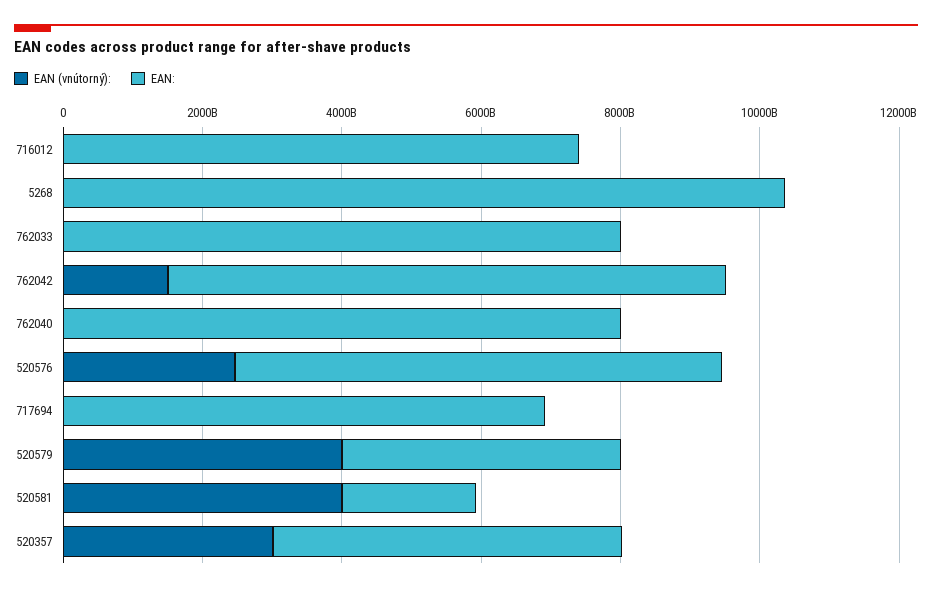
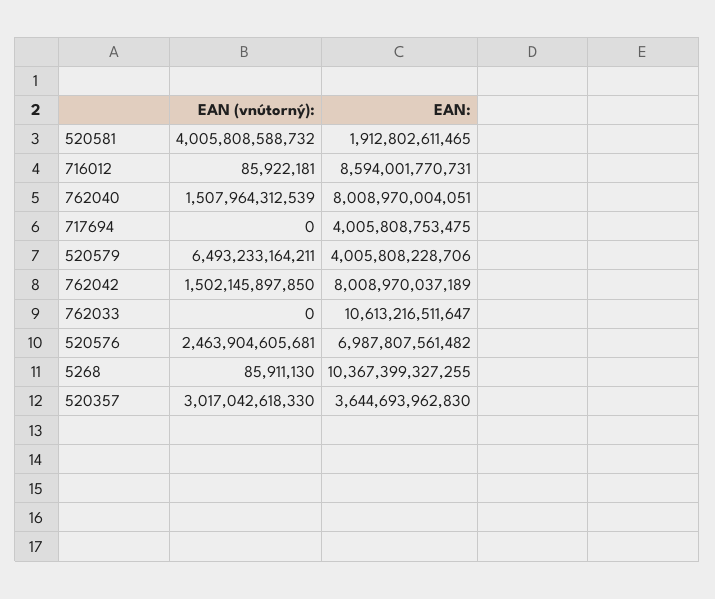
  {
    "EAN (vnútorný):": {
      "716012": 85922181,
      "5268": 85911130,
      "762033": 0,
      "762042": 1502145897850,
-     "762040": 0,
+     "762040": 1507964312539,
      "520576": 2463904605681,
      "717694": 0,
-     "520579": 4000000000000,
+     "520579": 6493233164211,
      "520581": 4005808588732,
      "520357": 3017042618330
    },
    "EAN:": {
-     "716012": 7500000000000,
+     "716012": 8594001770731,
      "5268": 10367399327255,
-     "762033": 8000000000000,
+     "762033": 10613216511647,
      "762042": 8008970037189,
      "762040": 8008970004051,
      "520576": 6987807561482,
-     "717694": 7000000000000,
+     "717694": 4005808753475,
      "520579": 4005808228706,
      "520581": 1912802611465,
-     "520357": 5000000000000
+     "520357": 3644693962830
    }
  }

